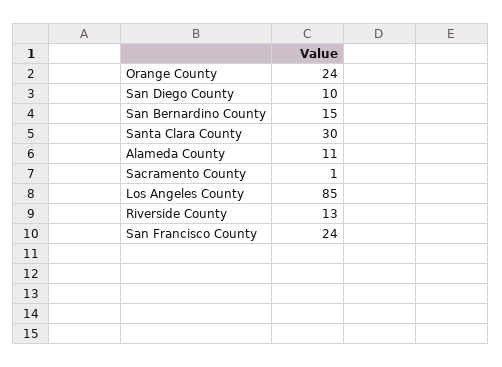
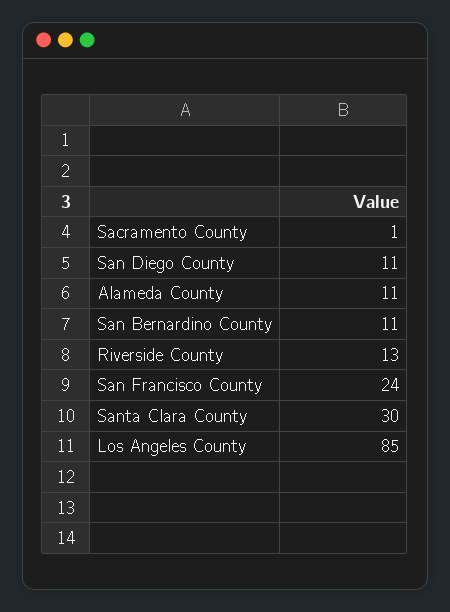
  {
-   "Orange County": 24,
-   "San Diego County": 10,
+   "San Diego County": 11,
-   "San Bernardino County": 15,
+   "San Bernardino County": 11,
    "Santa Clara County": 30,
    "Alameda County": 11,
    "Sacramento County": 1,
    "Los Angeles County": 85,
    "Riverside County": 13,
    "San Francisco County": 24
  }

